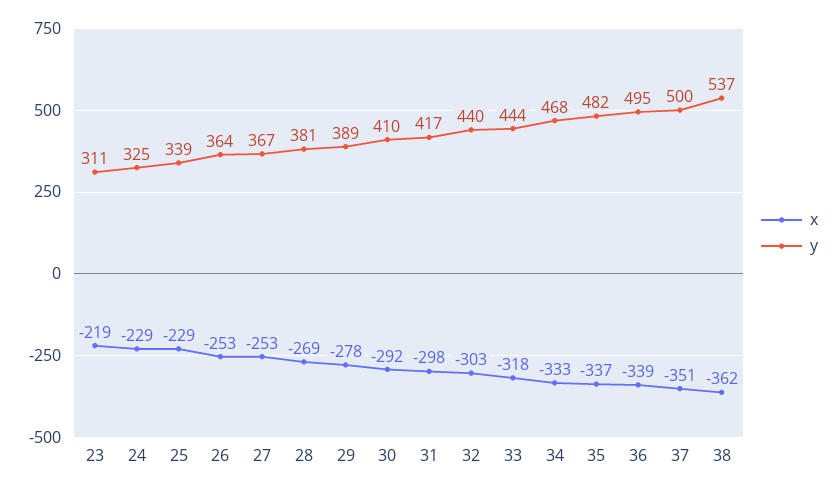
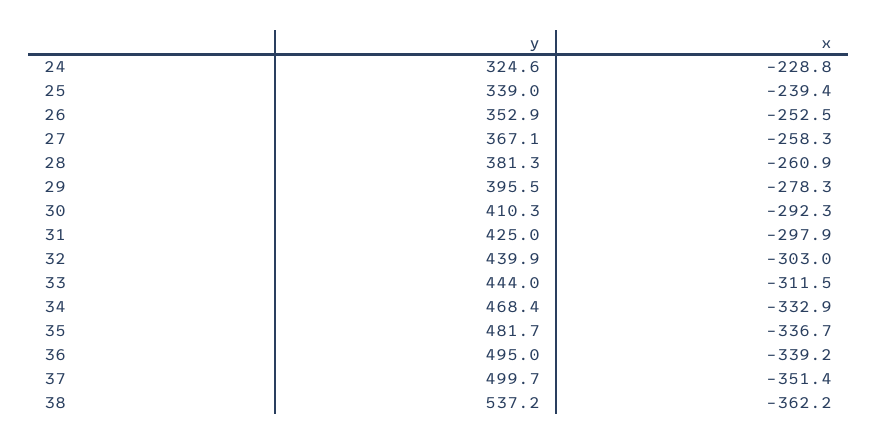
  {
    "x": {
-     "23": -219,
      "24": -228.8,
-     "25": -229,
+     "25": -239.4,
      "26": -252.5,
-     "27": -253,
+     "27": -258.3,
-     "28": -269,
+     "28": -260.9,
      "29": -278.3,
      "30": -292.3,
      "31": -297.9,
      "32": -303,
-     "33": -318,
+     "33": -311.5,
      "34": -332.9,
      "35": -336.7,
      "36": -339.2,
      "37": -351.4,
      "38": -362.2
    },
    "y": {
-     "23": 311,
      "24": 324.6,
      "25": 339,
-     "26": 364,
+     "26": 352.9,
      "27": 367.1,
      "28": 381.3,
-     "29": 389,
+     "29": 395.5,
      "30": 410.3,
-     "31": 417,
+     "31": 425,
      "32": 439.9,
      "33": 444,
      "34": 468.4,
      "35": 481.7,
      "36": 495,
      "37": 499.7,
      "38": 537.2
    }
  }

